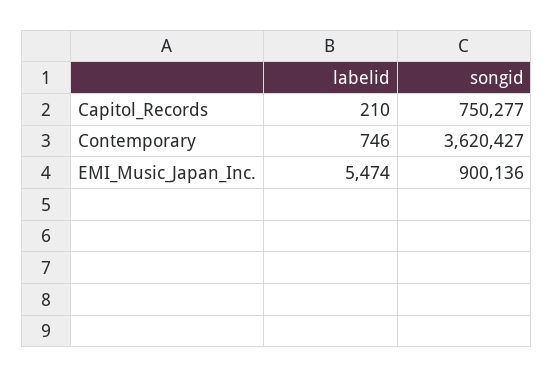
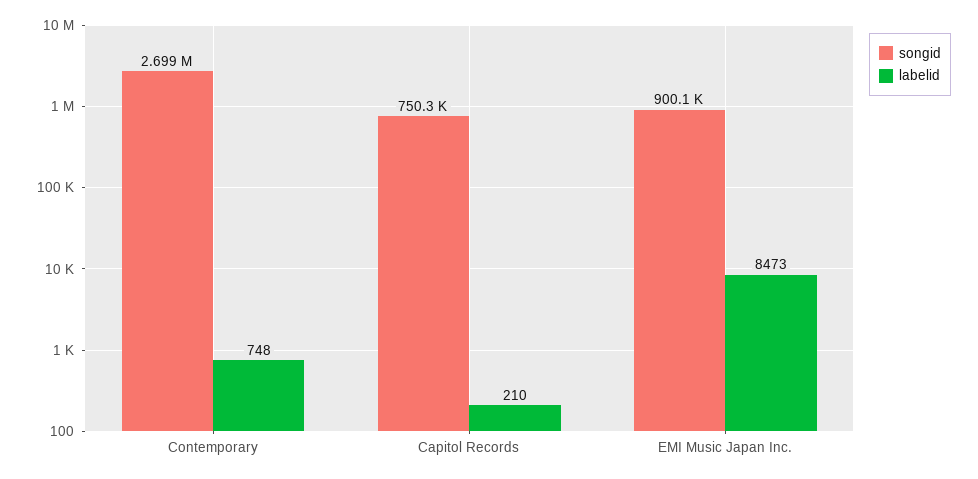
  {
    "labelid": {
      "Capitol_Records": 210,
-     "Contemporary": 746,
+     "Contemporary": 748,
-     "EMI_Music_Japan_Inc.": 5474
+     "EMI_Music_Japan_Inc.": 8473
    },
    "songid": {
      "Capitol_Records": 750277,
-     "Contemporary": 3620427,
+     "Contemporary": 2699000,
      "EMI_Music_Japan_Inc.": 900136
    }
  }

